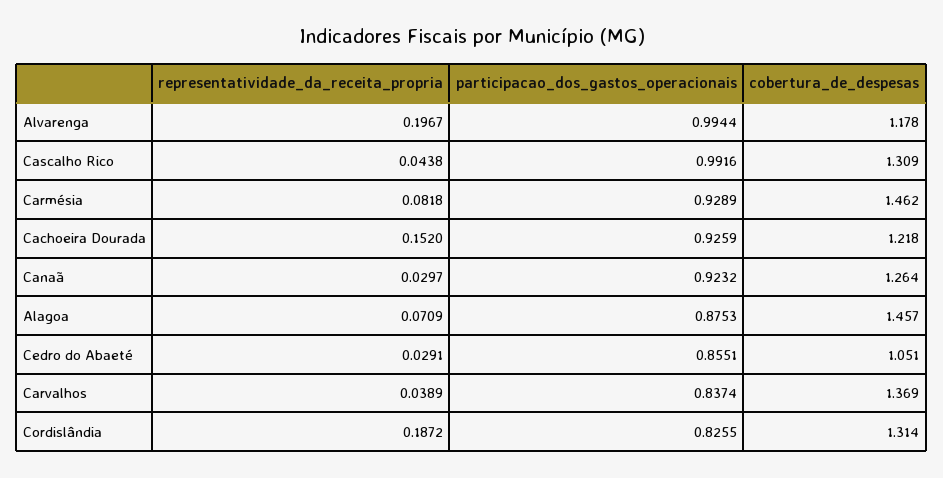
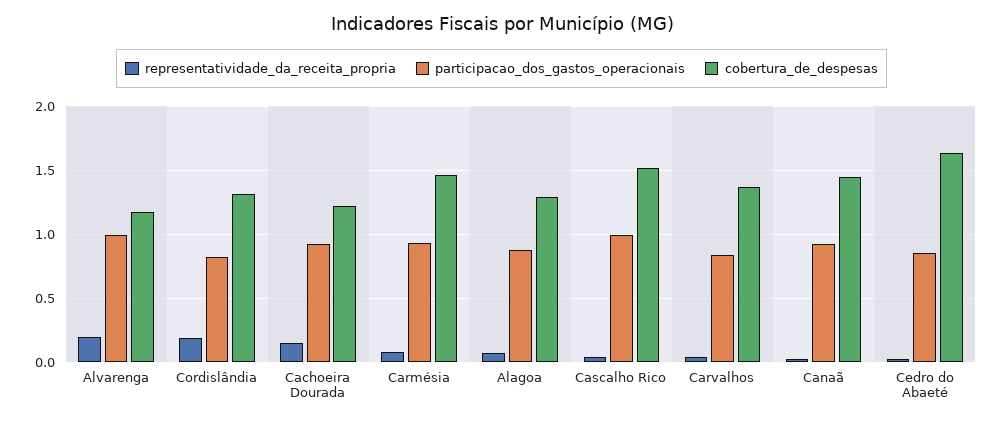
  {
    "representatividade_da_receita_propria": {
      "Alvarenga": 0.1967,
      "Cascalho Rico": 0.0438,
      "Carmésia": 0.0818,
      "Cachoeira Dourada": 0.152,
      "Canaã": 0.0297,
      "Alagoa": 0.0709,
      "Cedro do Abaeté": 0.0291,
      "Carvalhos": 0.0389,
      "Cordislândia": 0.1872
    },
    "participacao_dos_gastos_operacionais": {
      "Alvarenga": 0.9944,
      "Cascalho Rico": 0.9916,
      "Carmésia": 0.9289,
      "Cachoeira Dourada": 0.9259,
      "Canaã": 0.9232,
      "Alagoa": 0.8753,
      "Cedro do Abaeté": 0.8551,
      "Carvalhos": 0.8374,
      "Cordislândia": 0.8255
    },
    "cobertura_de_despesas": {
      "Alvarenga": 1.178,
-     "Cascalho Rico": 1.309,
+     "Cascalho Rico": 1.5,
      "Carmésia": 1.462,
      "Cachoeira Dourada": 1.218,
-     "Canaã": 1.264,
+     "Canaã": 1.45,
-     "Alagoa": 1.457,
+     "Alagoa": 1.3,
-     "Cedro do Abaeté": 1.051,
+     "Cedro do Abaeté": 1.65,
      "Carvalhos": 1.369,
      "Cordislândia": 1.314
    }
  }

